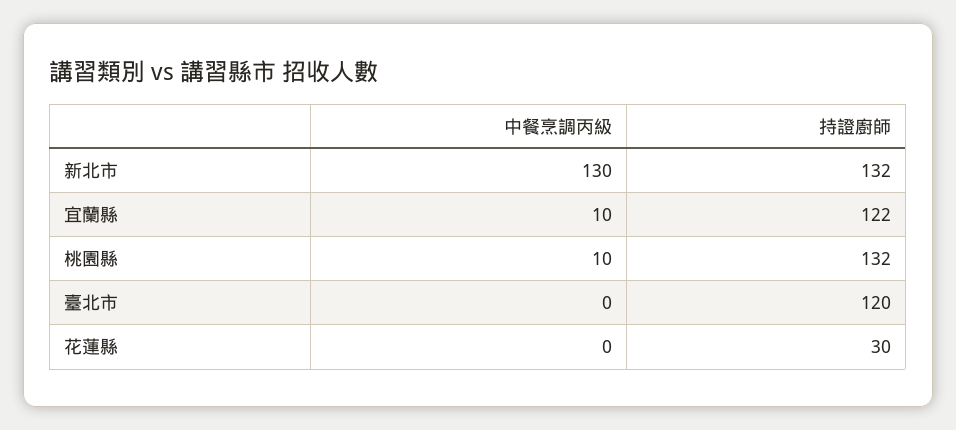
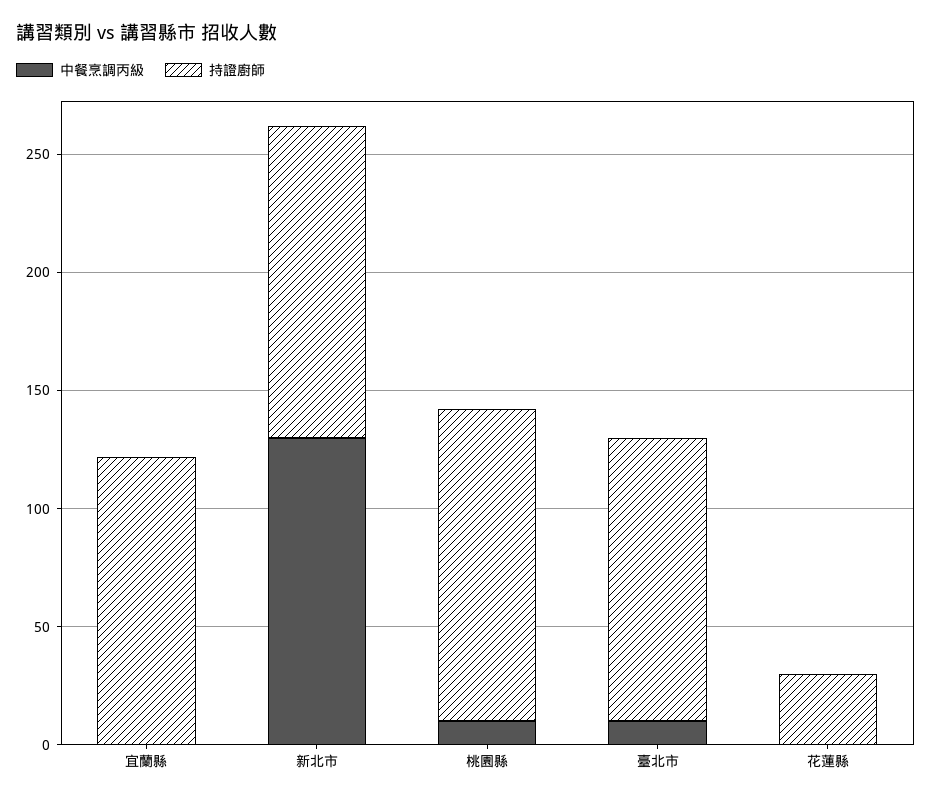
  {
    "中餐烹調丙級": {
      "新北市": 130,
-     "宜蘭縣": 10,
+     "宜蘭縣": 0,
      "桃園縣": 10,
-     "臺北市": 0,
+     "臺北市": 10,
      "花蓮縣": 0
    },
    "持證廚師": {
      "新北市": 132,
      "宜蘭縣": 122,
      "桃園縣": 132,
      "臺北市": 120,
      "花蓮縣": 30
    }
  }

